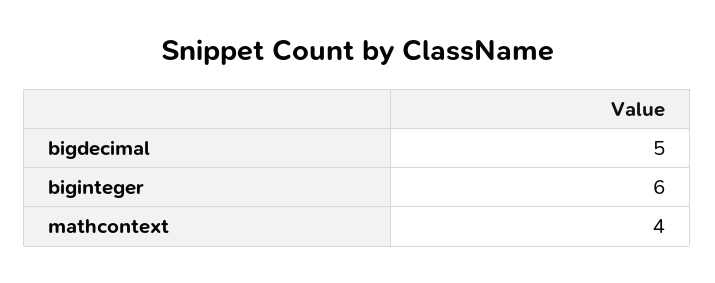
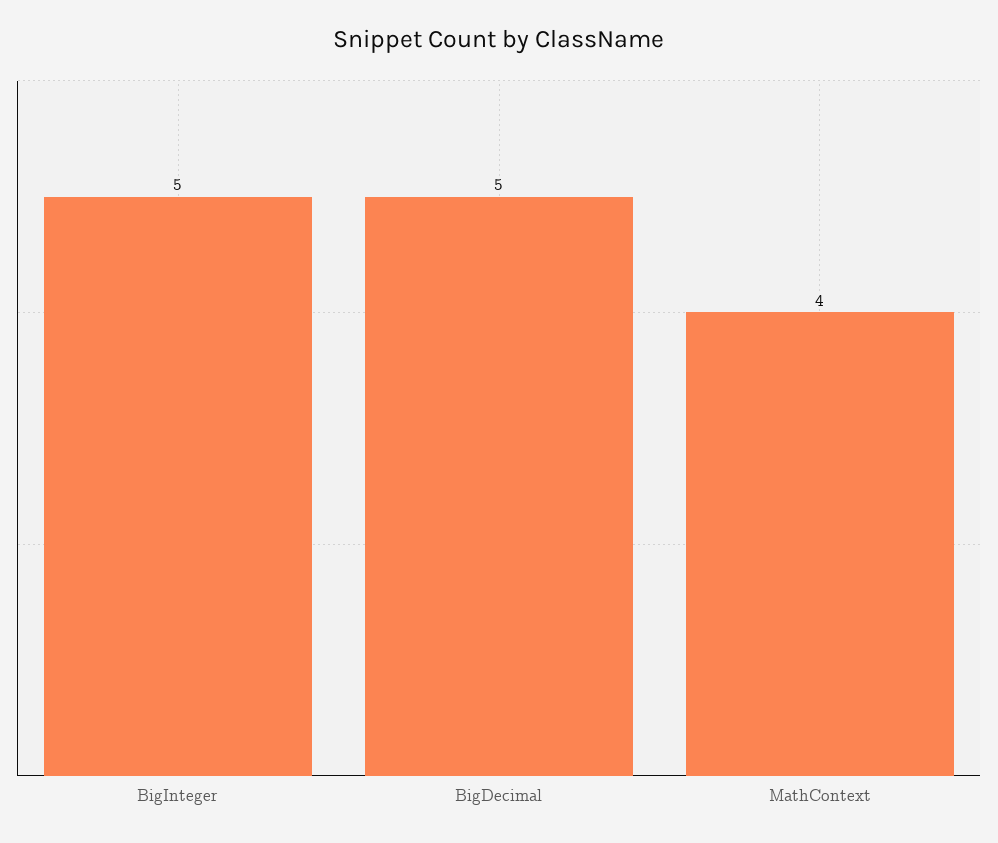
  {
    "bigdecimal": 5,
-   "biginteger": 6,
+   "biginteger": 5,
    "mathcontext": 4
  }

